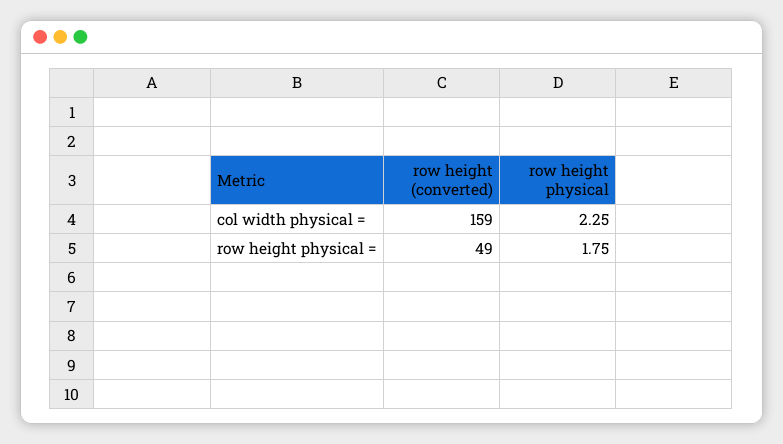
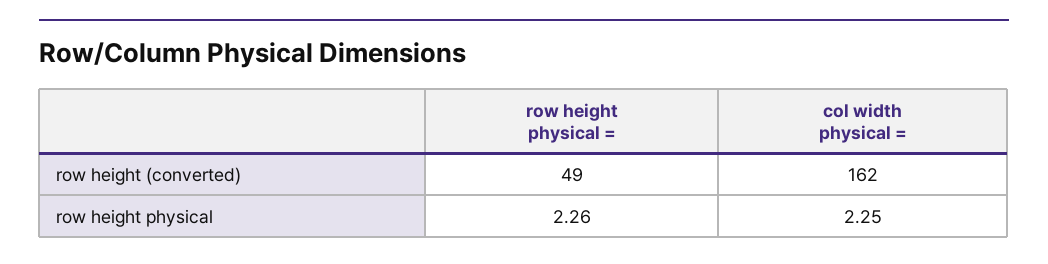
  {
    "row height (converted)": {
-     "col width physical =": 159,
+     "col width physical =": 162,
      "row height physical =": 49
    },
    "row height physical": {
      "col width physical =": 2.25,
-     "row height physical =": 1.75
+     "row height physical =": 2.26
    }
  }

